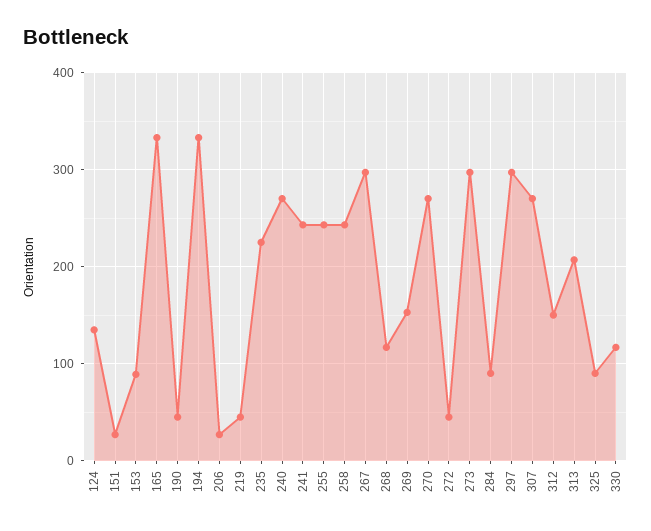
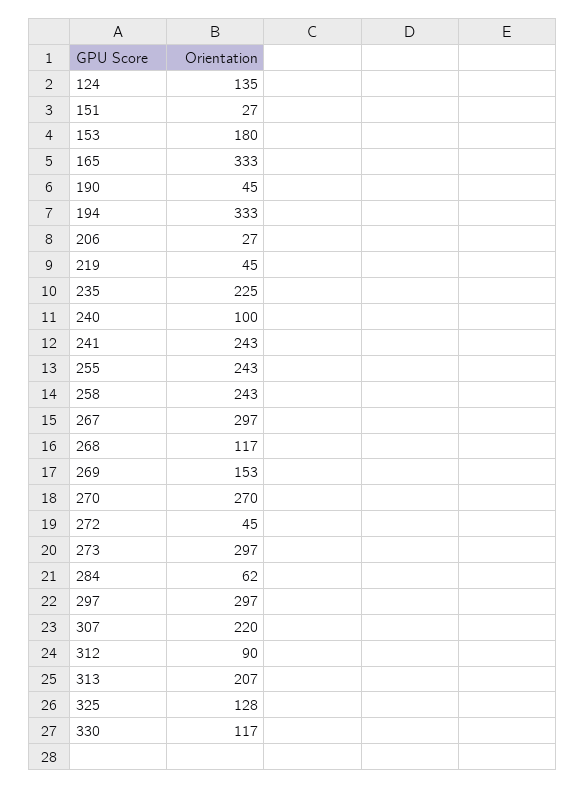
  {
    "124": 135,
    "151": 27,
-   "153": 90,
+   "153": 180,
    "165": 333,
    "190": 45,
    "194": 333,
    "206": 27,
    "219": 45,
    "235": 225,
-   "240": 270,
+   "240": 100,
    "241": 243,
    "255": 243,
    "258": 243,
    "267": 297,
    "268": 117,
    "269": 153,
    "270": 270,
    "272": 45,
    "273": 297,
-   "284": 90,
+   "284": 62,
    "297": 297,
-   "307": 270,
+   "307": 220,
-   "312": 150,
+   "312": 90,
    "313": 207,
-   "325": 90,
+   "325": 128,
    "330": 117
  }

